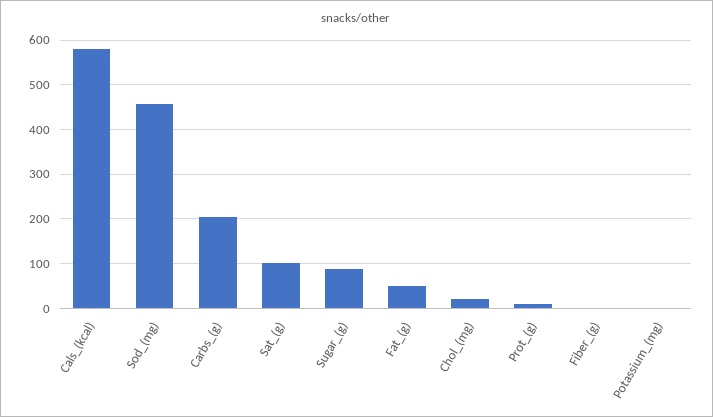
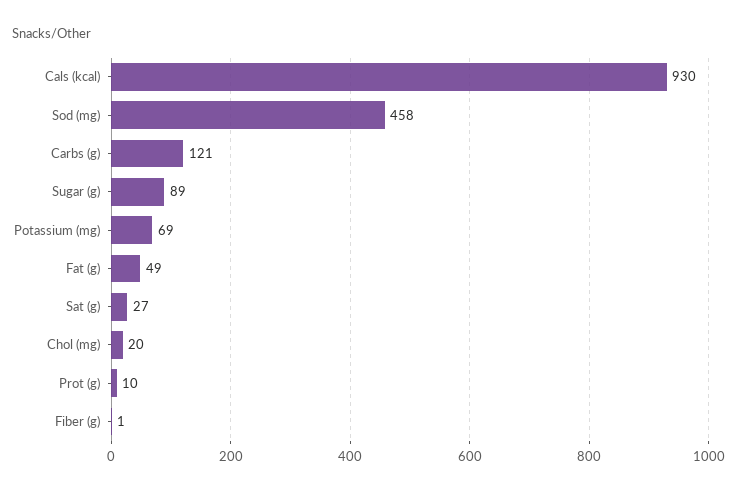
  {
-   "Cals_(kcal)": 580,
+   "Cals_(kcal)": 930,
    "Sod_(mg)": 458,
-   "Carbs_(g)": 200,
+   "Carbs_(g)": 121,
-   "Sat_(g)": 100,
+   "Sat_(g)": 27,
    "Sugar_(g)": 89,
    "Fat_(g)": 49,
    "Chol_(mg)": 20,
    "Prot_(g)": 10,
    "Fiber_(g)": 1,
-   "Potassium_(mg)": 0
+   "Potassium_(mg)": 69
  }

